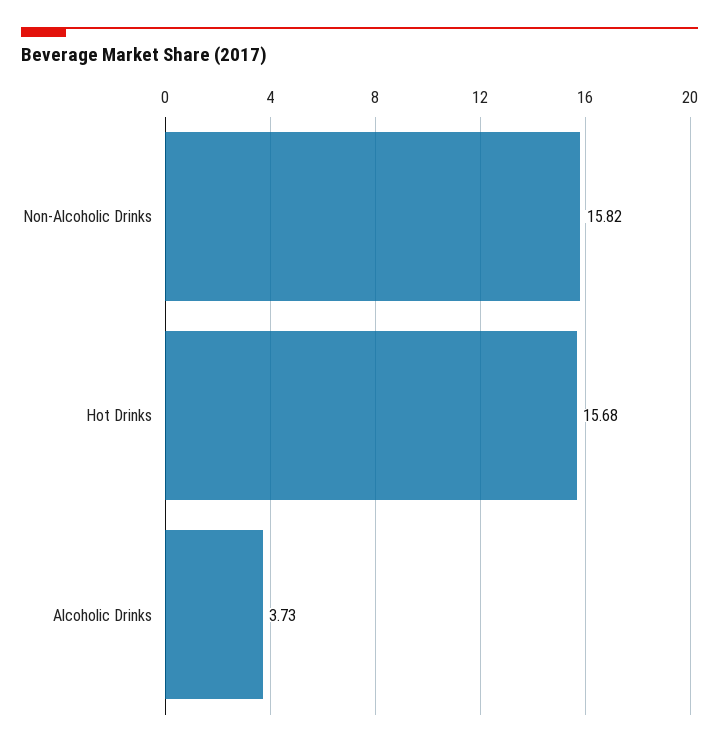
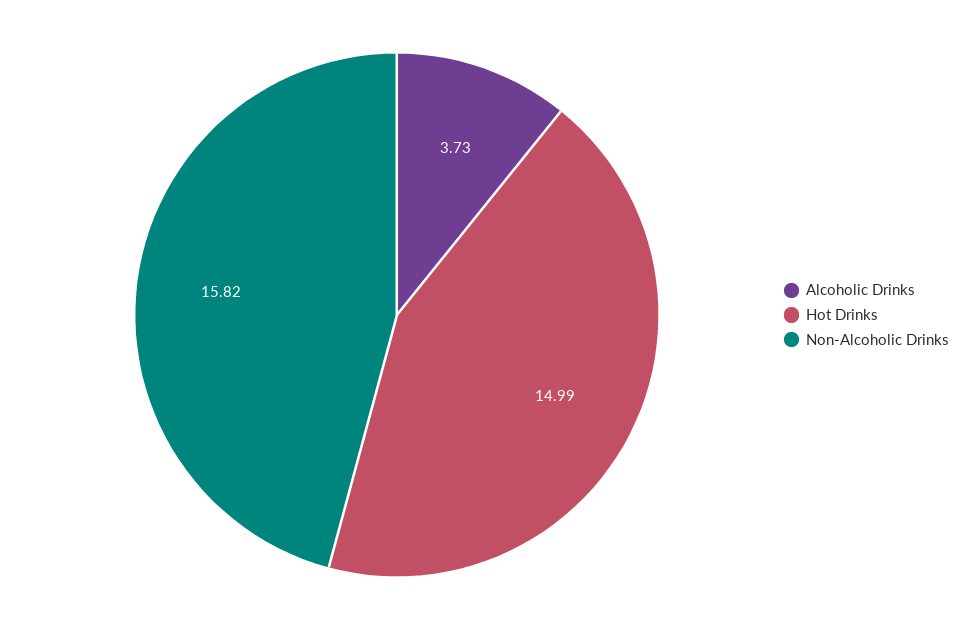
  {
    "Non-Alcoholic Drinks": 15.82,
-   "Hot Drinks": 15.68,
+   "Hot Drinks": 14.99,
    "Alcoholic Drinks": 3.73
  }

